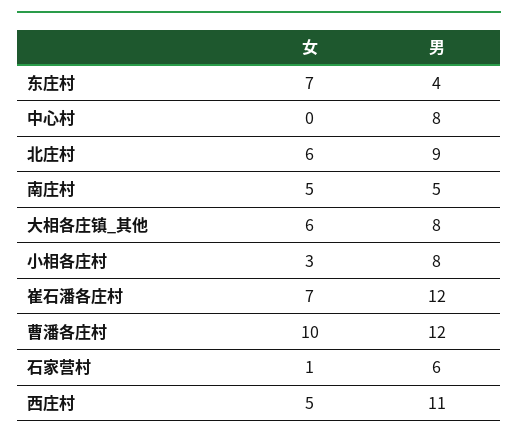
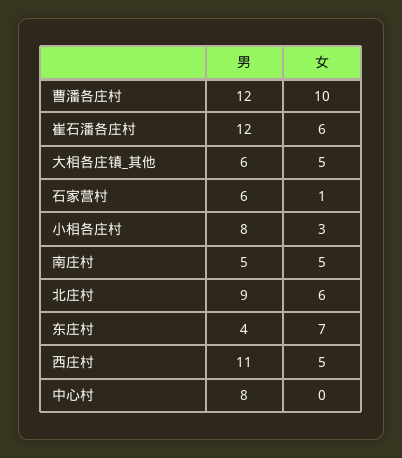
  {
    "女": {
      "东庄村": 7,
      "中心村": 0,
      "北庄村": 6,
      "南庄村": 5,
-     "大相各庄镇_其他": 6,
+     "大相各庄镇_其他": 5,
      "小相各庄村": 3,
-     "崔石潘各庄村": 7,
+     "崔石潘各庄村": 6,
      "曹潘各庄村": 10,
      "石家营村": 1,
      "西庄村": 5
    },
    "男": {
      "东庄村": 4,
      "中心村": 8,
      "北庄村": 9,
      "南庄村": 5,
-     "大相各庄镇_其他": 8,
+     "大相各庄镇_其他": 6,
      "小相各庄村": 8,
      "崔石潘各庄村": 12,
      "曹潘各庄村": 12,
      "石家营村": 6,
      "西庄村": 11
    }
  }

